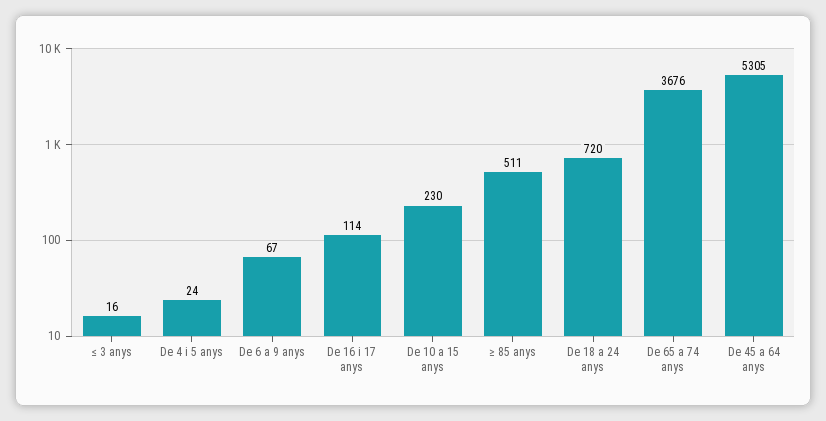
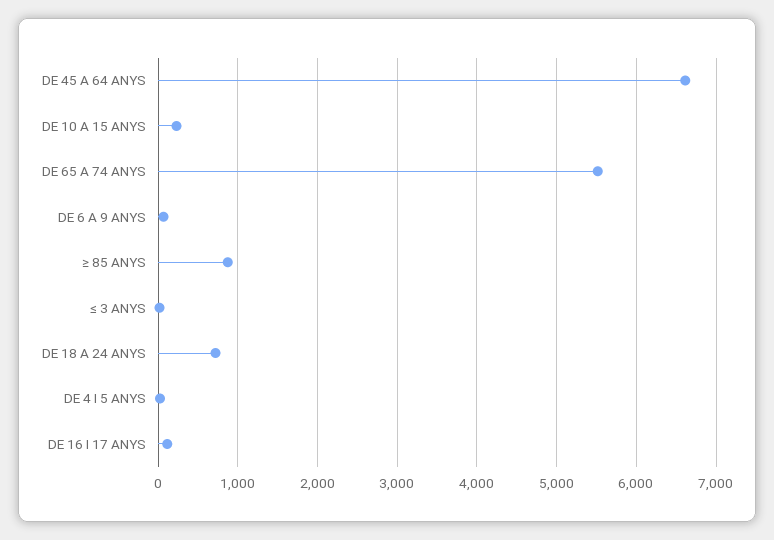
  {
    "≤ 3 anys": 16,
    "De 4 i 5 anys": 24,
    "De 6 a 9 anys": 67,
    "De 16 i 17 anys": 114,
    "De 10 a 15 anys": 230,
-   "≥ 85 anys": 511,
+   "≥ 85 anys": 900,
    "De 18 a 24 anys": 720,
-   "De 65 a 74 anys": 3676,
+   "De 65 a 74 anys": 5500,
-   "De 45 a 64 anys": 5305
+   "De 45 a 64 anys": 6600
  }

